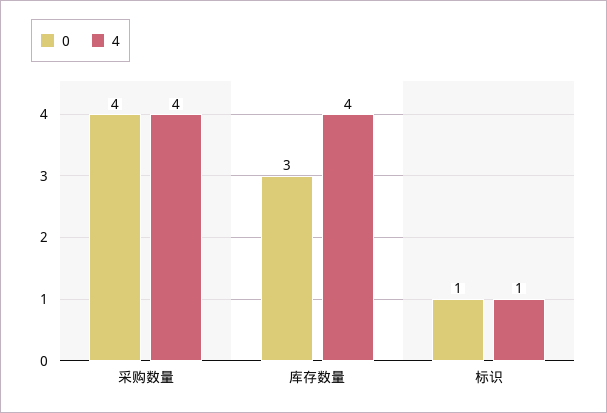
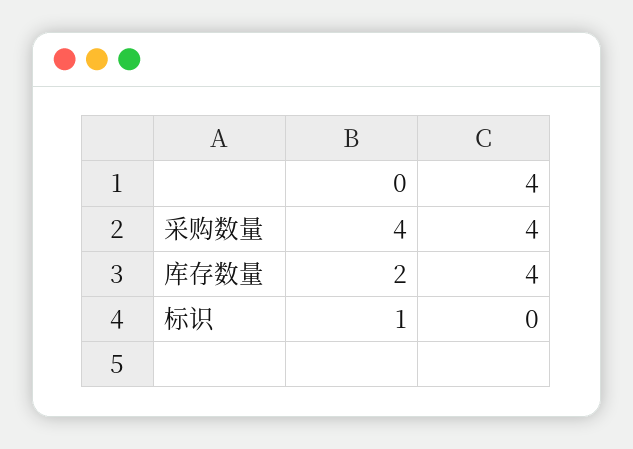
  {
    "0": {
      "采购数量": 4,
-     "库存数量": 3,
+     "库存数量": 2,
      "标识": 1
    },
    "4": {
      "采购数量": 4,
      "库存数量": 4,
-     "标识": 1
+     "标识": 0
    }
  }

